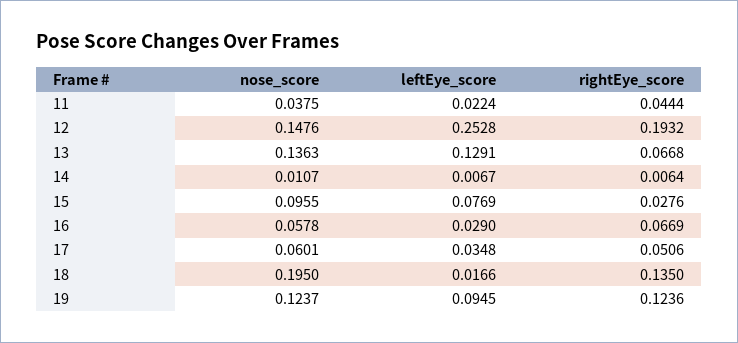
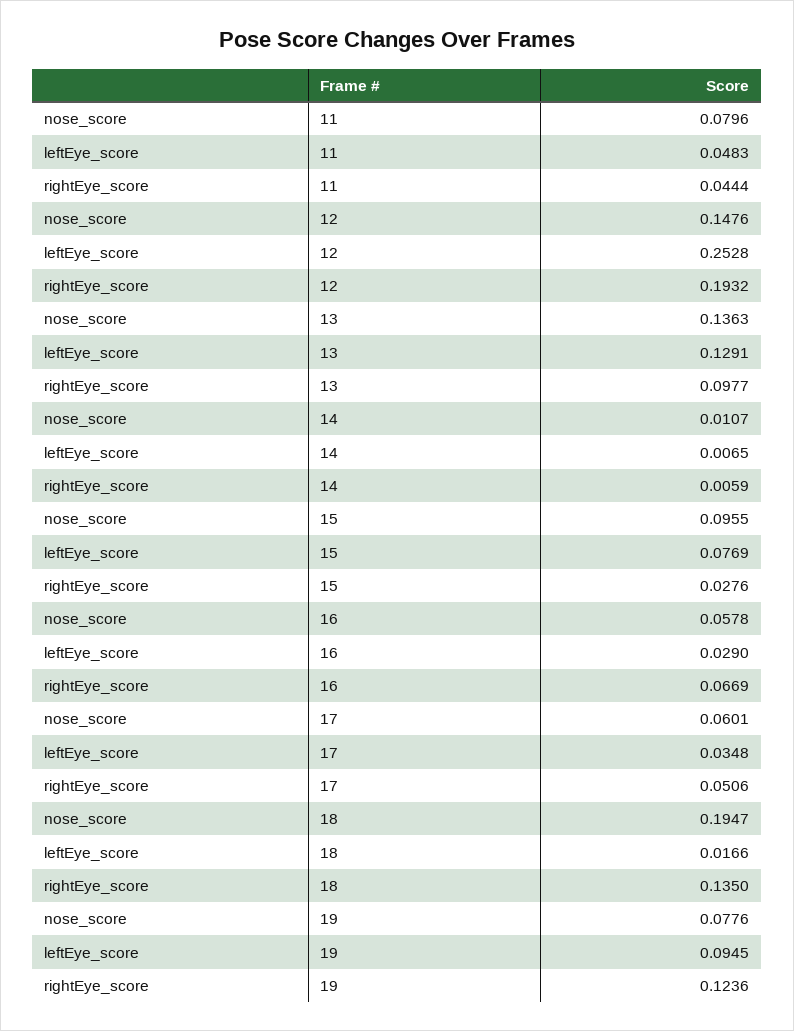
  {
    "nose_score": {
-     "11": 0.0375,
+     "11": 0.0796,
      "12": 0.1476,
      "13": 0.1363,
      "14": 0.0107,
      "15": 0.0955,
      "16": 0.0578,
      "17": 0.0601,
-     "18": 0.195,
+     "18": 0.1947,
-     "19": 0.1237
+     "19": 0.0776
    },
    "leftEye_score": {
-     "11": 0.0224,
+     "11": 0.0483,
      "12": 0.2528,
      "13": 0.1291,
-     "14": 0.0067,
+     "14": 0.0065,
      "15": 0.0769,
      "16": 0.029,
      "17": 0.0348,
      "18": 0.0166,
      "19": 0.0945
    },
    "rightEye_score": {
      "11": 0.0444,
      "12": 0.1932,
-     "13": 0.0668,
+     "13": 0.0977,
-     "14": 0.0064,
+     "14": 0.0059,
      "15": 0.0276,
      "16": 0.0669,
      "17": 0.0506,
      "18": 0.135,
      "19": 0.1236
    }
  }

